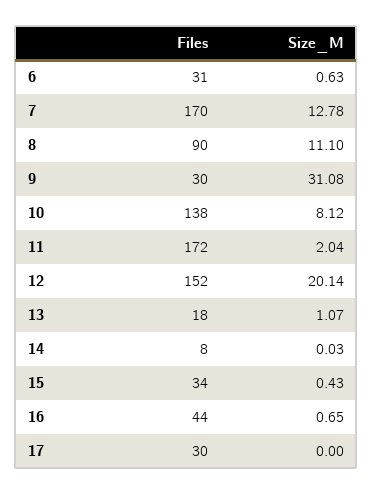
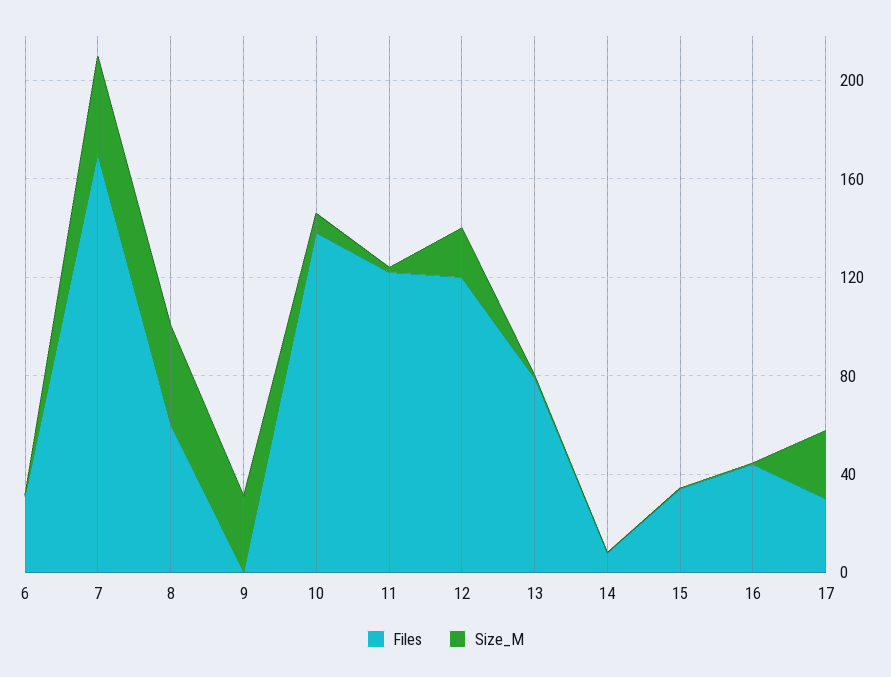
  {
    "Files": {
      "6": 31,
      "7": 170,
-     "8": 90,
+     "8": 60,
-     "9": 30,
+     "9": 0,
      "10": 138,
-     "11": 172,
+     "11": 120,
-     "12": 152,
+     "12": 120,
-     "13": 18,
+     "13": 80,
      "14": 8,
      "15": 34,
      "16": 44,
      "17": 30
    },
    "Size_M": {
      "6": 0.63,
-     "7": 12.78,
+     "7": 40,
-     "8": 11.1,
+     "8": 40,
      "9": 31.08,
      "10": 8.12,
      "11": 2.04,
      "12": 20.14,
      "13": 1.07,
      "14": 0.03,
      "15": 0.43,
      "16": 0.65,
-     "17": 0
+     "17": 30
    }
  }

